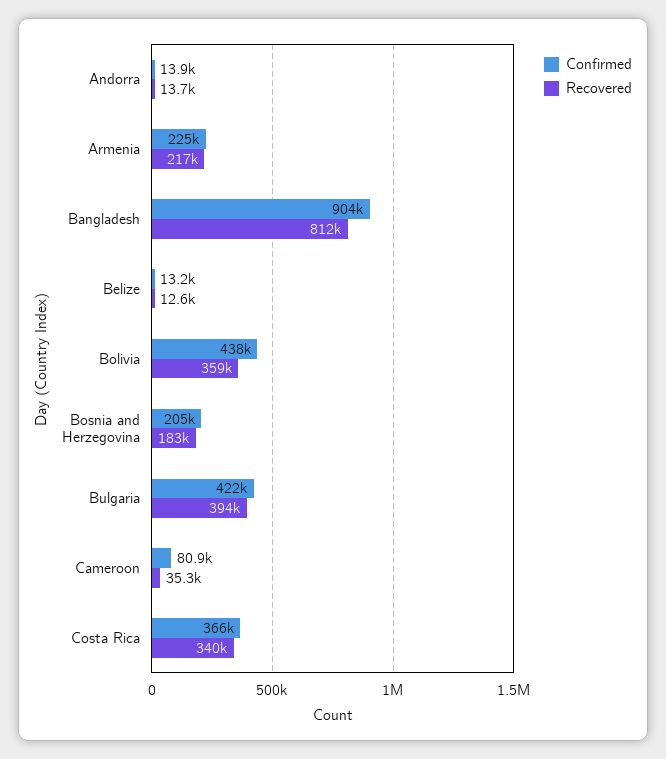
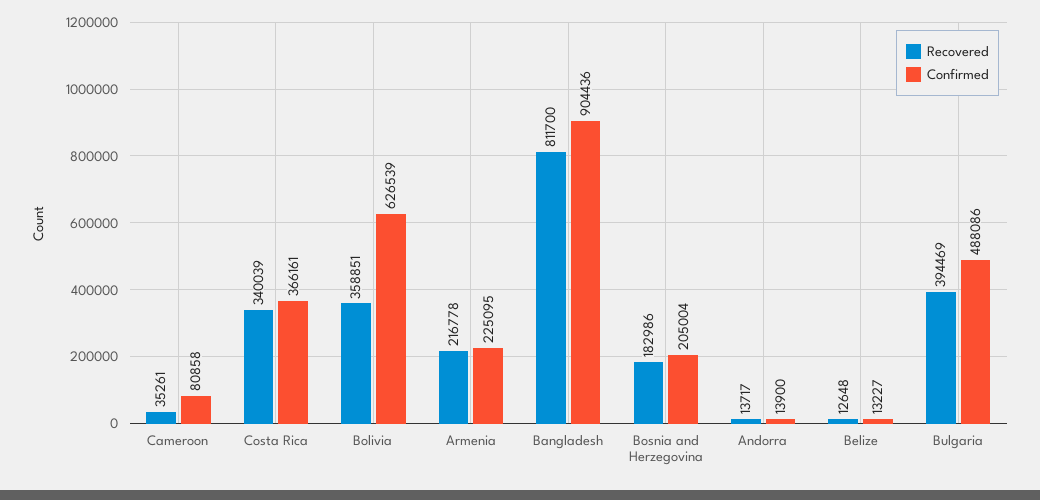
  {
    "Confirmed": {
      "Andorra": 13900,
      "Armenia": 225095,
      "Bangladesh": 904436,
      "Belize": 13227,
-     "Bolivia": 438000,
+     "Bolivia": 626539,
      "Bosnia and Herzegovina": 205004,
-     "Bulgaria": 422000,
+     "Bulgaria": 488086,
      "Cameroon": 80858,
      "Costa Rica": 366161
    },
    "Recovered": {
      "Andorra": 13717,
      "Armenia": 216778,
      "Bangladesh": 811700,
      "Belize": 12648,
      "Bolivia": 358851,
      "Bosnia and Herzegovina": 182986,
      "Bulgaria": 394469,
      "Cameroon": 35261,
      "Costa Rica": 340039
    }
  }

